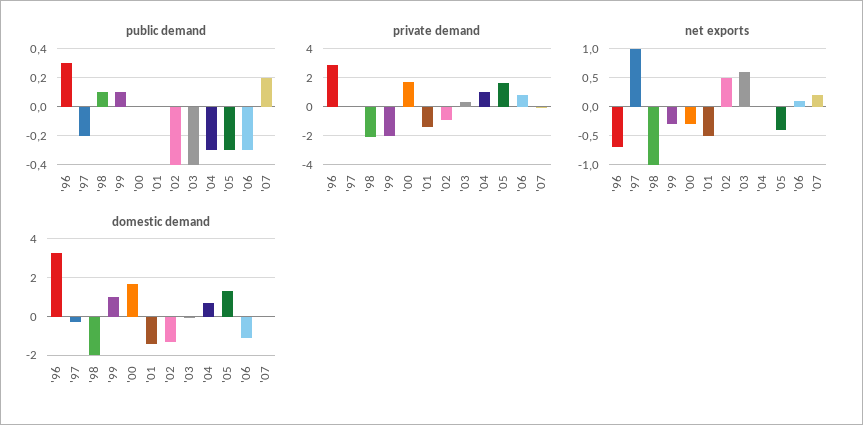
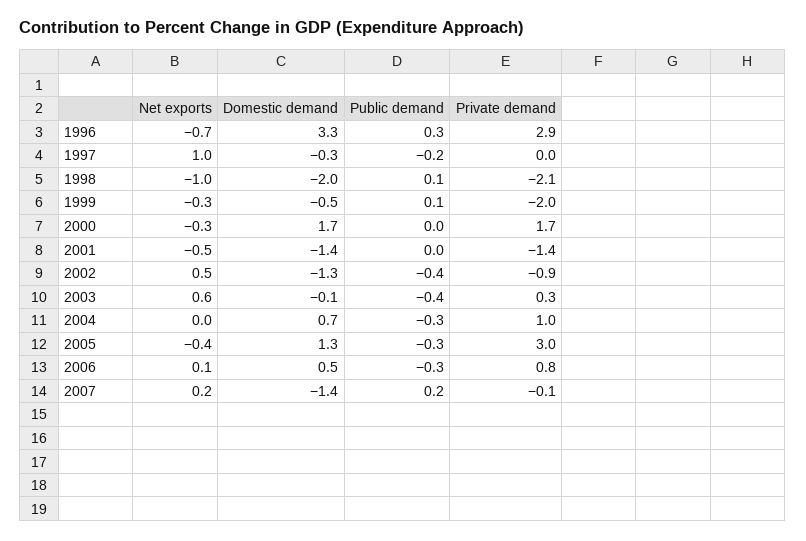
  {
    "public demand": {
      "'96": 0.3,
      "'97": -0.2,
      "'98": 0.1,
      "'99": 0.1,
      "'00": 0,
      "'01": 0,
      "'02": -0.4,
      "'03": -0.4,
      "'04": -0.3,
      "'05": -0.3,
      "'06": -0.3,
      "'07": 0.2
    },
    "private demand": {
      "'96": 2.9,
      "'97": 0,
      "'98": -2.1,
      "'99": -2,
      "'00": 1.7,
      "'01": -1.4,
      "'02": -0.9,
      "'03": 0.3,
      "'04": 1,
-     "'05": 1.5,
+     "'05": 3,
      "'06": 0.8,
      "'07": -0.1
    },
    "net exports": {
      "'96": -0.7,
      "'97": 1,
      "'98": -1,
      "'99": -0.3,
      "'00": -0.3,
      "'01": -0.5,
      "'02": 0.5,
      "'03": 0.6,
      "'04": 0,
      "'05": -0.4,
      "'06": 0.1,
      "'07": 0.2
    },
    "domestic demand": {
      "'96": 3.3,
      "'97": -0.3,
      "'98": -2,
-     "'99": 1,
+     "'99": -0.5,
      "'00": 1.7,
      "'01": -1.4,
      "'02": -1.3,
      "'03": -0.1,
      "'04": 0.7,
      "'05": 1.3,
-     "'06": -1,
+     "'06": 0.5,
-     "'07": 0
+     "'07": -1.4
    }
  }

